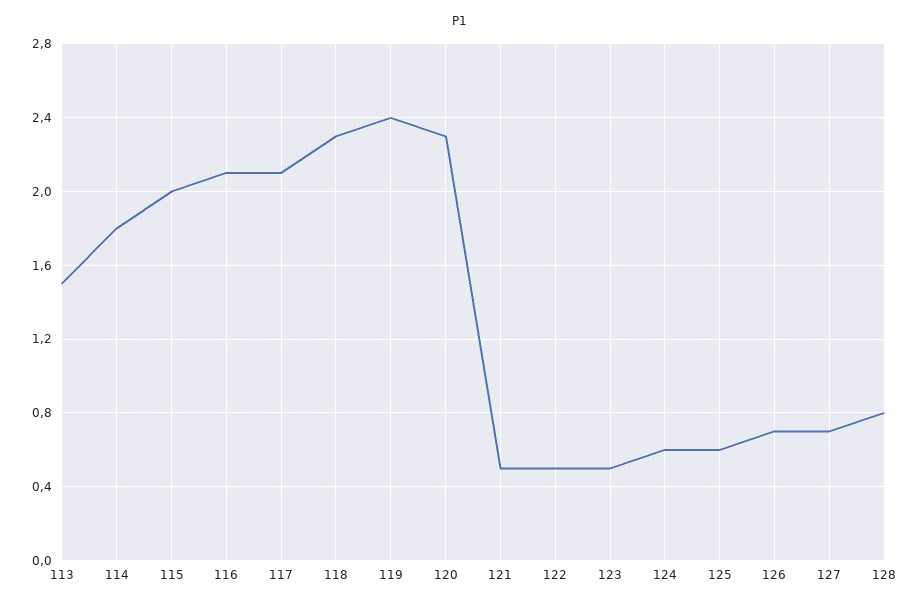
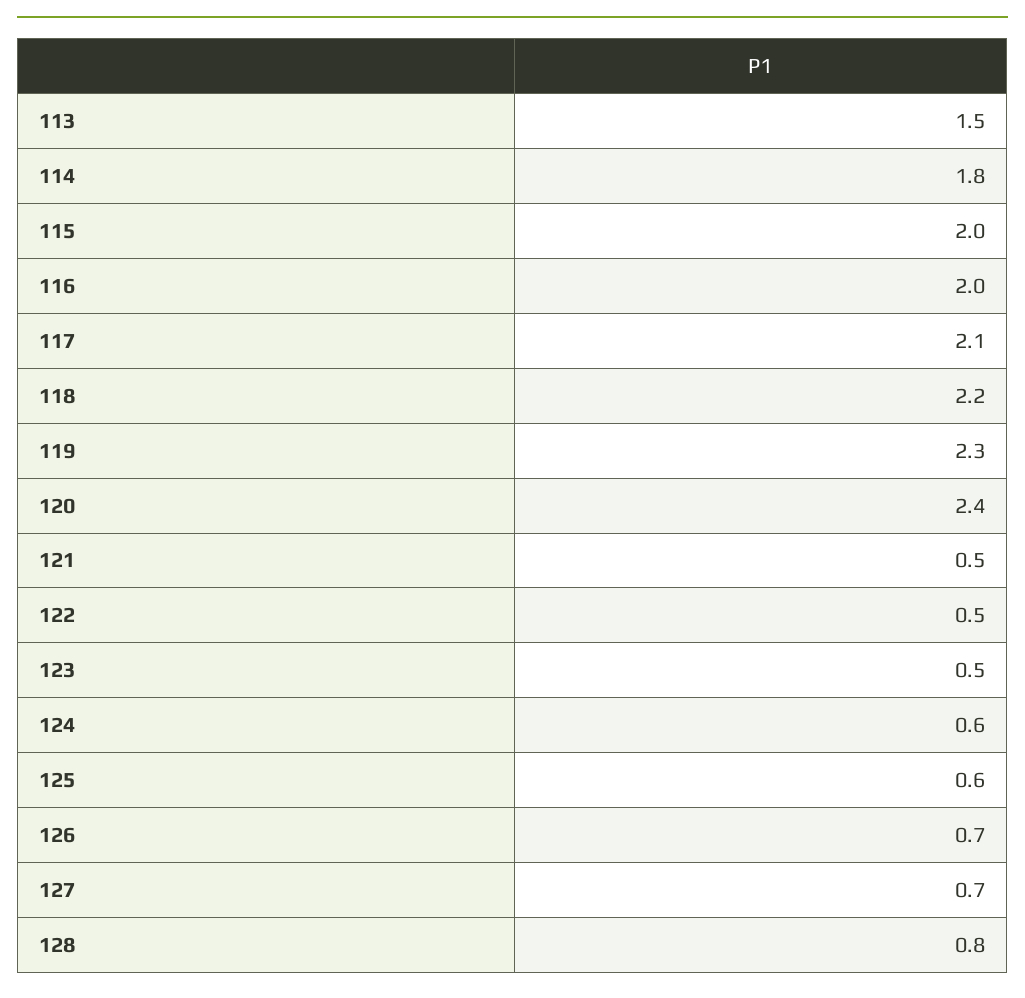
  {
    "113": 1.5,
    "114": 1.8,
    "115": 2,
-   "116": 2.1,
+   "116": 2,
    "117": 2.1,
-   "118": 2.3,
+   "118": 2.2,
-   "119": 2.4,
+   "119": 2.3,
-   "120": 2.3,
+   "120": 2.4,
    "121": 0.5,
    "122": 0.5,
    "123": 0.5,
    "124": 0.6,
    "125": 0.6,
    "126": 0.7,
    "127": 0.7,
    "128": 0.8
  }

